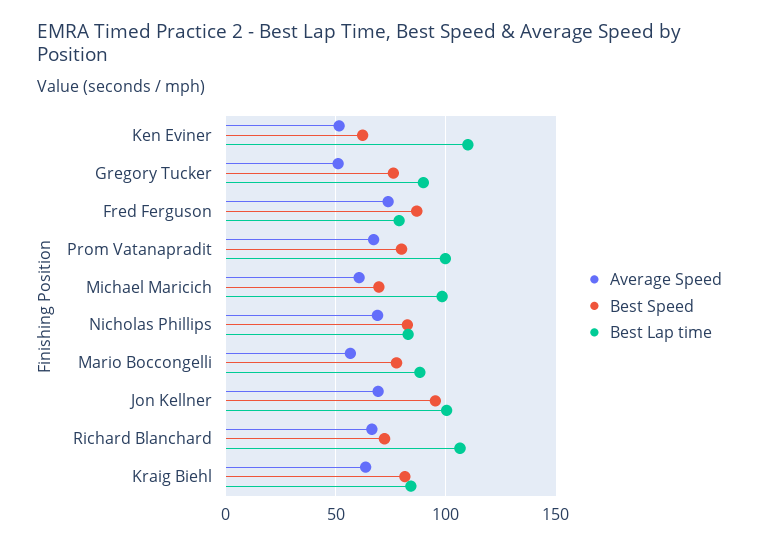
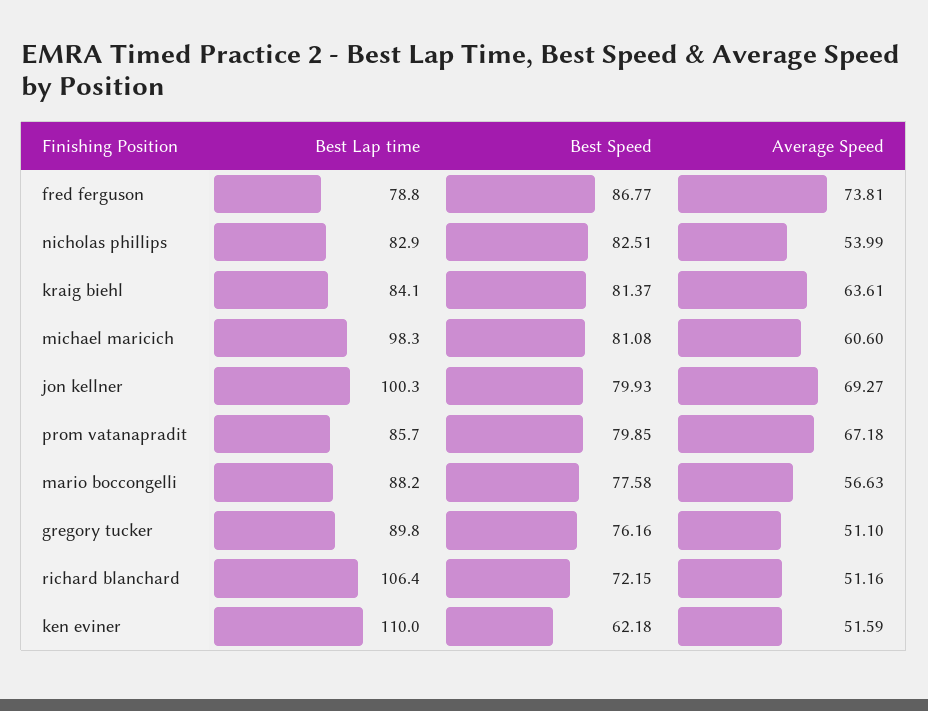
  {
    "Average Speed": {
      "Ken Eviner": 51.59,
      "Gregory Tucker": 51.1,
      "Fred Ferguson": 73.81,
      "Prom Vatanapradit": 67.18,
      "Michael Maricich": 60.6,
-     "Nicholas Phillips": 70,
+     "Nicholas Phillips": 53.99,
      "Mario Boccongelli": 56.63,
      "Jon Kellner": 69.27,
-     "Richard Blanchard": 65,
+     "Richard Blanchard": 51.16,
      "Kraig Biehl": 63.61
    },
    "Best Speed": {
      "Ken Eviner": 62.18,
      "Gregory Tucker": 76.16,
      "Fred Ferguson": 86.77,
      "Prom Vatanapradit": 79.85,
-     "Michael Maricich": 70,
+     "Michael Maricich": 81.08,
      "Nicholas Phillips": 82.51,
      "Mario Boccongelli": 77.58,
-     "Jon Kellner": 95,
+     "Jon Kellner": 79.93,
      "Richard Blanchard": 72.15,
      "Kraig Biehl": 81.37
    },
    "Best Lap time": {
      "Ken Eviner": 110,
      "Gregory Tucker": 89.8,
      "Fred Ferguson": 78.8,
-     "Prom Vatanapradit": 100,
+     "Prom Vatanapradit": 85.7,
      "Michael Maricich": 98.3,
      "Nicholas Phillips": 82.9,
      "Mario Boccongelli": 88.2,
      "Jon Kellner": 100.3,
      "Richard Blanchard": 106.4,
      "Kraig Biehl": 84.1
    }
  }

